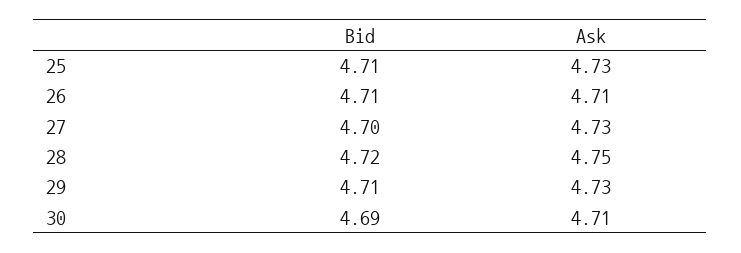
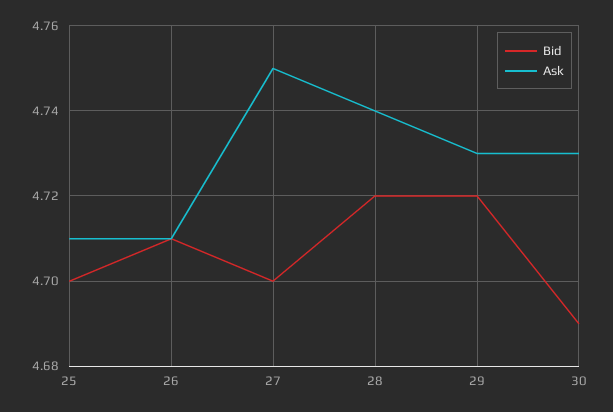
  {
    "Bid": {
-     "25": 4.71,
+     "25": 4.7,
      "26": 4.71,
      "27": 4.7,
      "28": 4.72,
-     "29": 4.71,
+     "29": 4.72,
      "30": 4.69
    },
    "Ask": {
-     "25": 4.73,
+     "25": 4.71,
      "26": 4.71,
-     "27": 4.73,
+     "27": 4.75,
-     "28": 4.75,
+     "28": 4.74,
      "29": 4.73,
-     "30": 4.71
+     "30": 4.73
    }
  }

